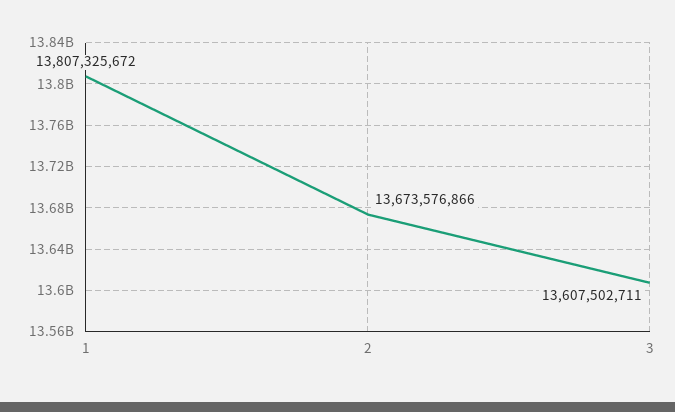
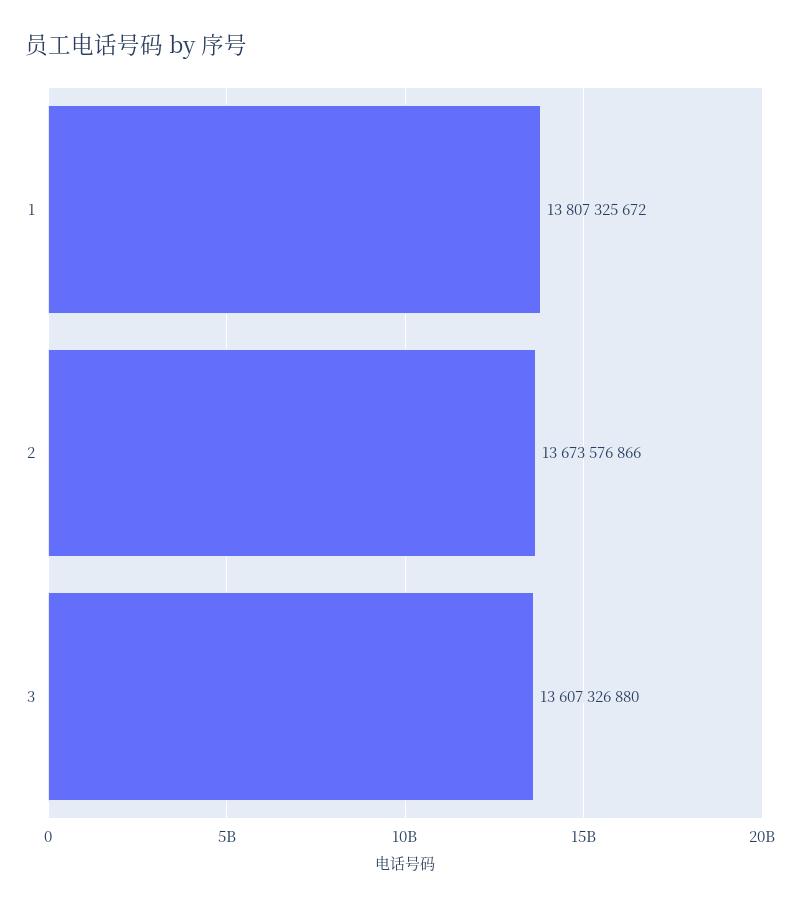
  {
    "1": 13807325672,
    "2": 13673576866,
-   "3": 13607502711
+   "3": 13607326880
  }

